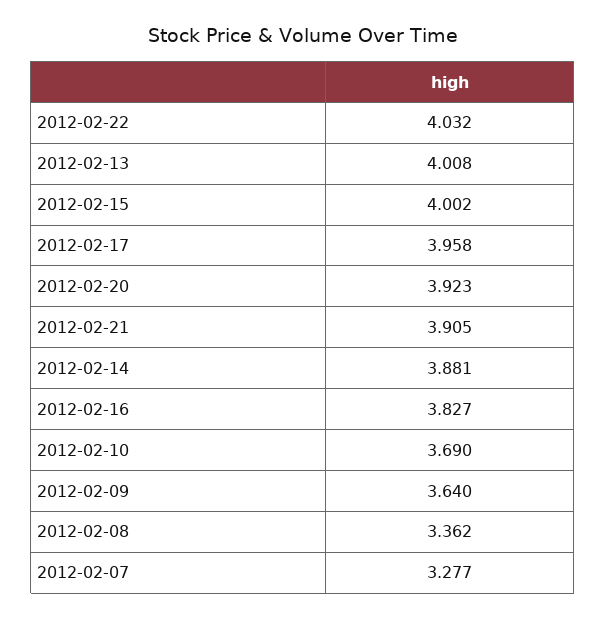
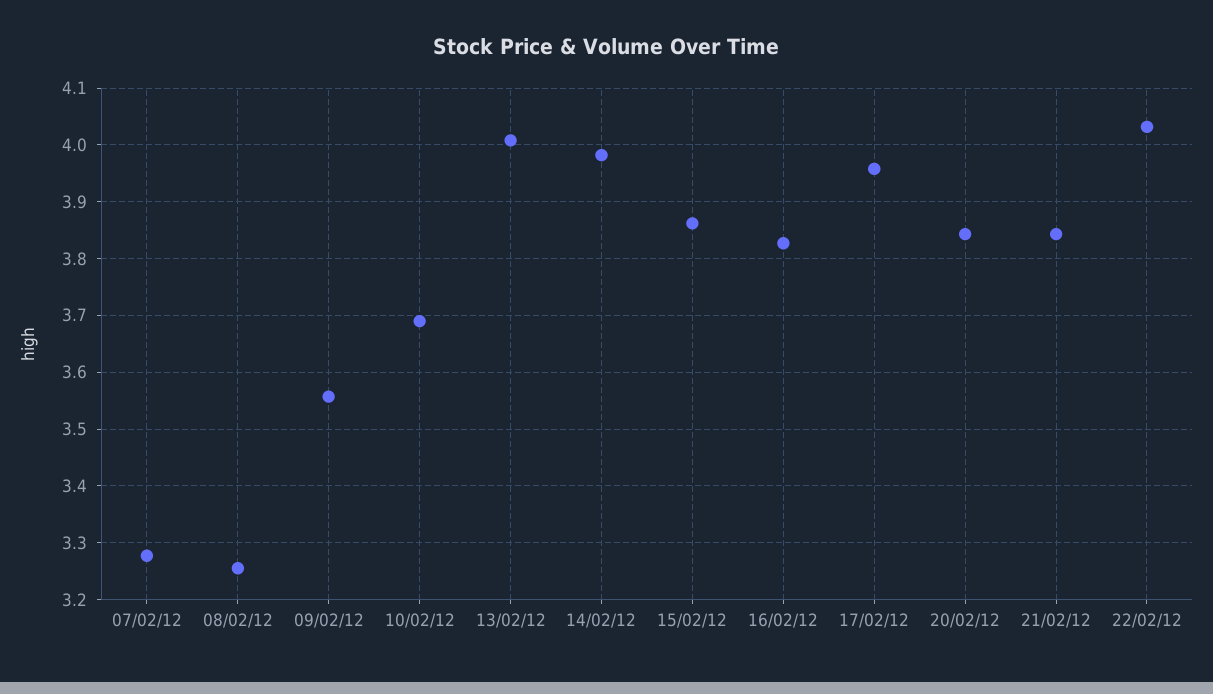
  {
    "2012-02-22": 4.032,
    "2012-02-13": 4.008,
-   "2012-02-15": 4.002,
+   "2012-02-15": 3.86,
    "2012-02-17": 3.958,
-   "2012-02-20": 3.923,
+   "2012-02-20": 3.84,
-   "2012-02-21": 3.905,
+   "2012-02-21": 3.84,
-   "2012-02-14": 3.881,
+   "2012-02-14": 3.98,
    "2012-02-16": 3.827,
    "2012-02-10": 3.69,
-   "2012-02-09": 3.64,
+   "2012-02-09": 3.56,
-   "2012-02-08": 3.362,
+   "2012-02-08": 3.26,
    "2012-02-07": 3.277
  }

